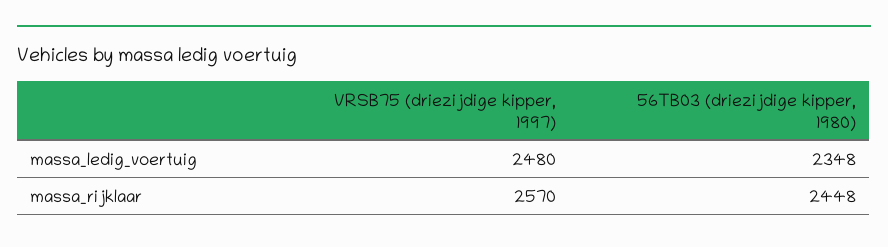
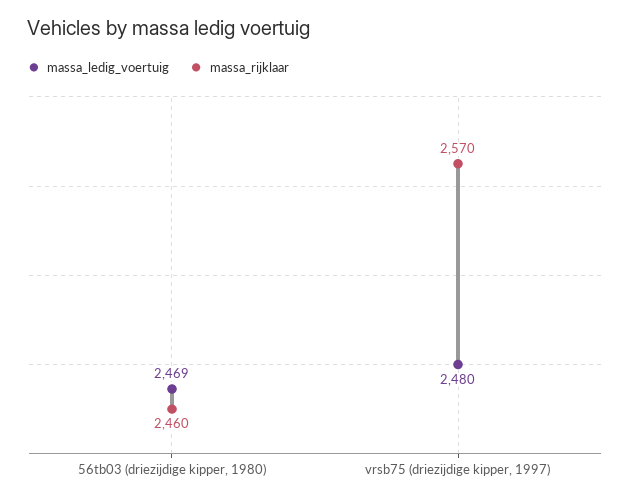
  {
    "massa_ledig_voertuig": {
      "VRSB75 (driezijdige kipper, 1997)": 2480,
-     "56TB03 (driezijdige kipper, 1980)": 2348
+     "56TB03 (driezijdige kipper, 1980)": 2469
    },
    "massa_rijklaar": {
      "VRSB75 (driezijdige kipper, 1997)": 2570,
-     "56TB03 (driezijdige kipper, 1980)": 2448
+     "56TB03 (driezijdige kipper, 1980)": 2460
    }
  }

